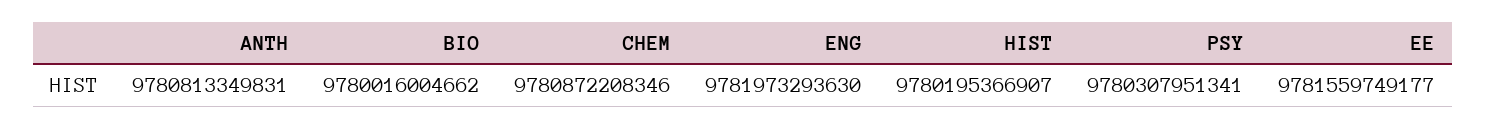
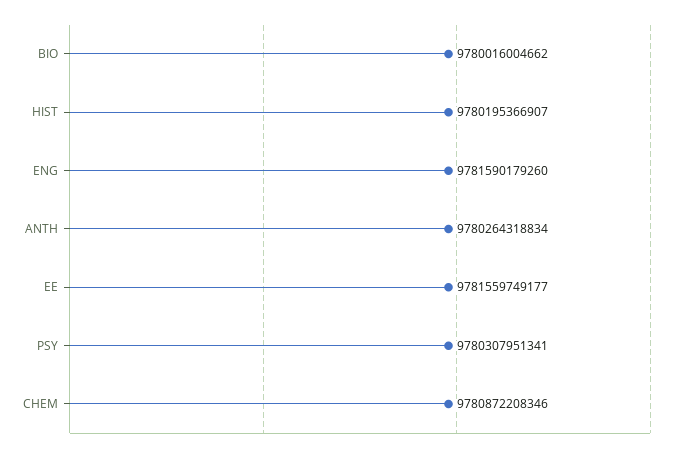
  {
-   "ANTH": 9780813349831,
+   "ANTH": 9780264318834,
    "BIO": 9780016004662,
    "CHEM": 9780872208346,
-   "ENG": 9781973293630,
+   "ENG": 9781590179260,
    "HIST": 9780195366907,
    "PSY": 9780307951341,
    "EE": 9781559749177
  }

